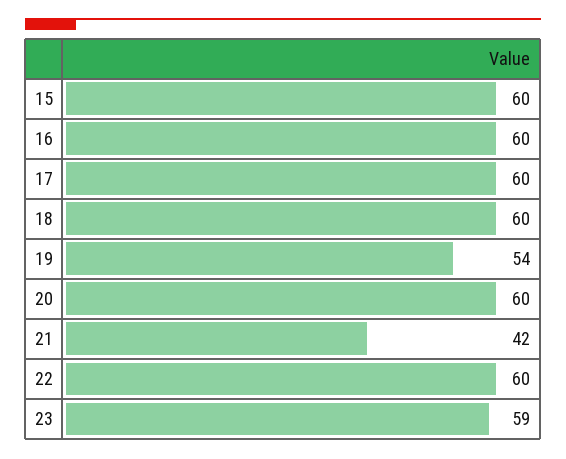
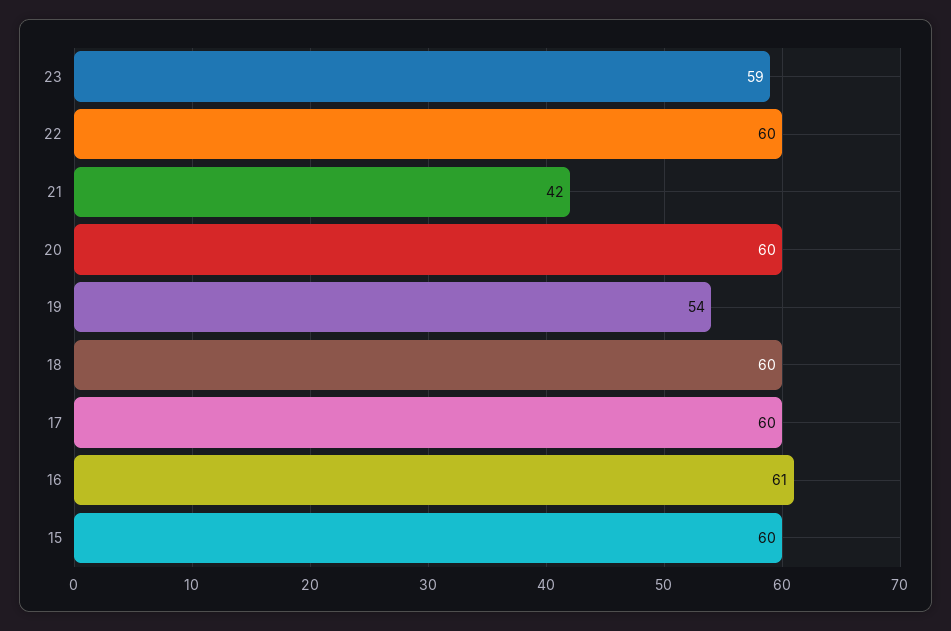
  {
    "15": 60,
-   "16": 60,
+   "16": 61,
    "17": 60,
    "18": 60,
    "19": 54,
    "20": 60,
    "21": 42,
    "22": 60,
    "23": 59
  }

